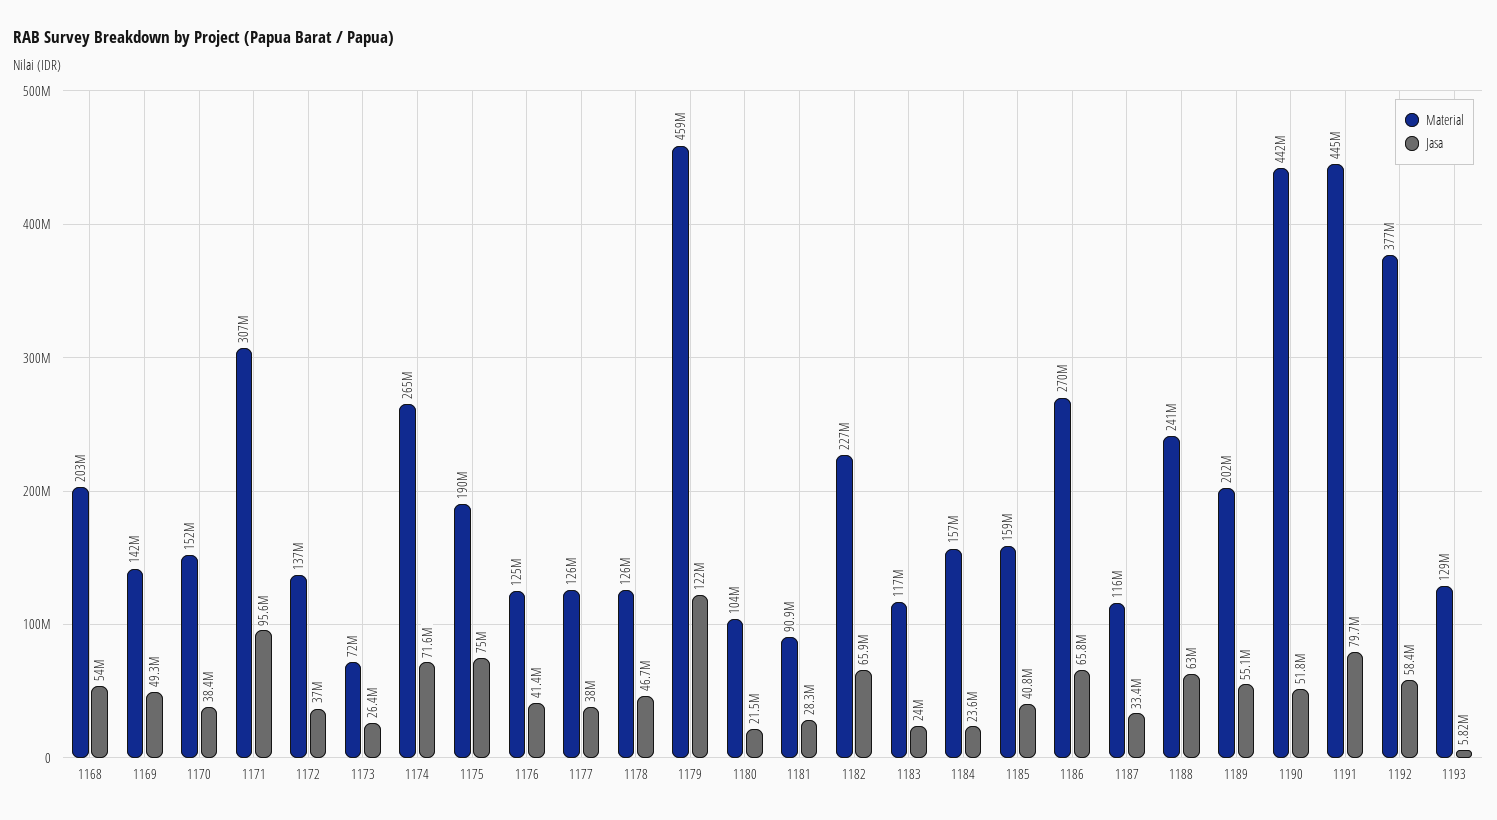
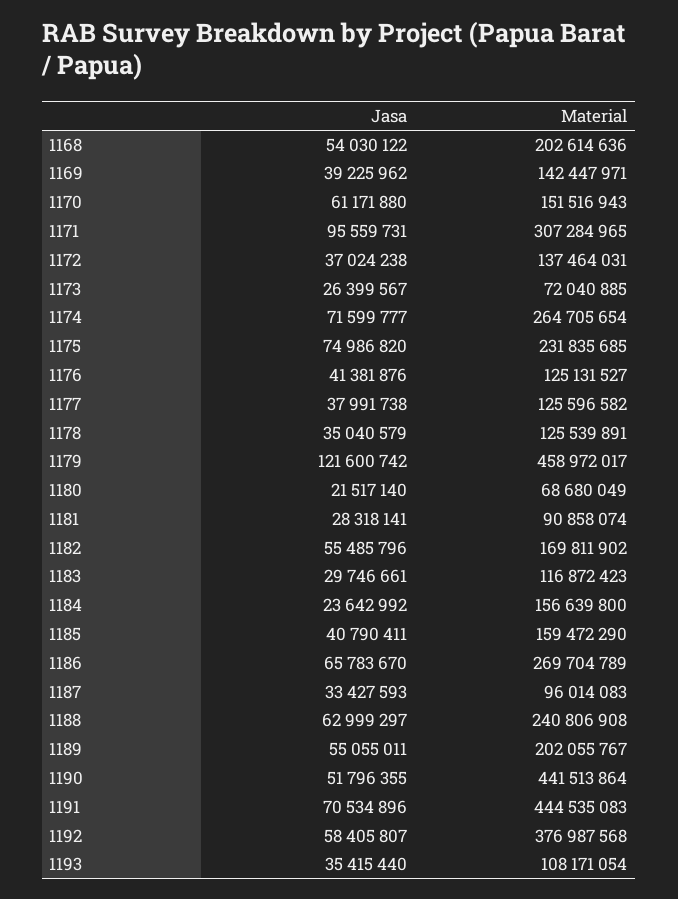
  {
    "Material": {
      "1168": 202614636,
      "1169": 142447971,
      "1170": 151516943,
      "1171": 307284965,
      "1172": 137464031,
      "1173": 72040885,
      "1174": 264705654,
-     "1175": 190000000,
+     "1175": 231835685,
      "1176": 125131527,
      "1177": 125596582,
      "1178": 125539891,
      "1179": 458972017,
-     "1180": 104000000,
+     "1180": 68680049,
      "1181": 90858074,
-     "1182": 227000000,
+     "1182": 169811902,
      "1183": 116872423,
      "1184": 156639800,
      "1185": 159472290,
      "1186": 269704789,
-     "1187": 116000000,
+     "1187": 96014083,
      "1188": 240806908,
      "1189": 202055767,
      "1190": 441513864,
      "1191": 444535083,
      "1192": 376987568,
-     "1193": 129000000
+     "1193": 108171054
    },
    "Jasa": {
      "1168": 54030122,
-     "1169": 49300000,
+     "1169": 39225962,
-     "1170": 38400000,
+     "1170": 61171880,
      "1171": 95559731,
      "1172": 37024238,
      "1173": 26399567,
      "1174": 71599777,
      "1175": 74986820,
      "1176": 41381876,
      "1177": 37991738,
-     "1178": 46700000,
+     "1178": 35040579,
      "1179": 121600742,
      "1180": 21517140,
      "1181": 28318141,
-     "1182": 65900000,
+     "1182": 55485796,
-     "1183": 24000000,
+     "1183": 29746661,
      "1184": 23642992,
      "1185": 40790411,
      "1186": 65783670,
      "1187": 33427593,
      "1188": 62999297,
      "1189": 55055011,
      "1190": 51796355,
-     "1191": 79700000,
+     "1191": 70534896,
      "1192": 58405807,
-     "1193": 5820000
+     "1193": 35415440
    }
  }

